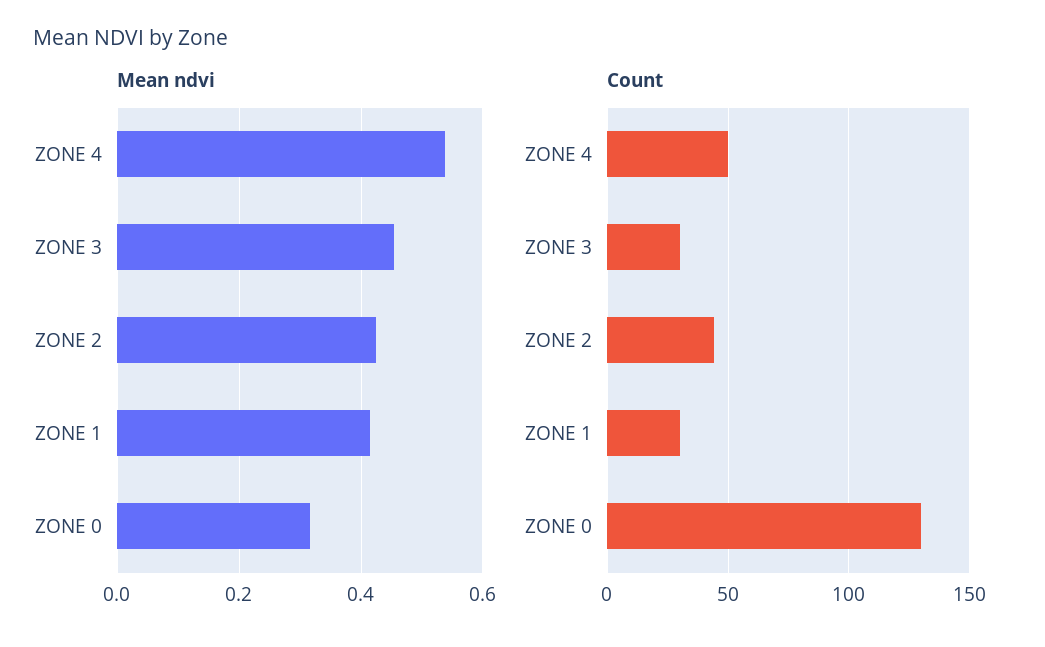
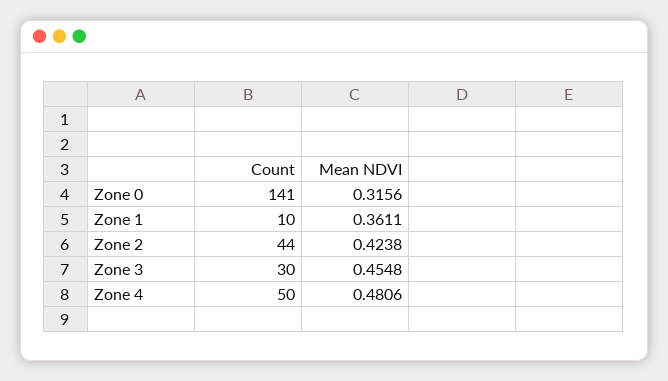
  {
    "Mean ndvi": {
-     "ZONE 4": 0.54,
+     "ZONE 4": 0.4806,
      "ZONE 3": 0.4548,
      "ZONE 2": 0.4238,
-     "ZONE 1": 0.42,
+     "ZONE 1": 0.3611,
      "ZONE 0": 0.3156
    },
    "Count": {
      "ZONE 4": 50,
      "ZONE 3": 30,
      "ZONE 2": 44,
-     "ZONE 1": 30,
+     "ZONE 1": 10,
-     "ZONE 0": 130
+     "ZONE 0": 141
    }
  }

